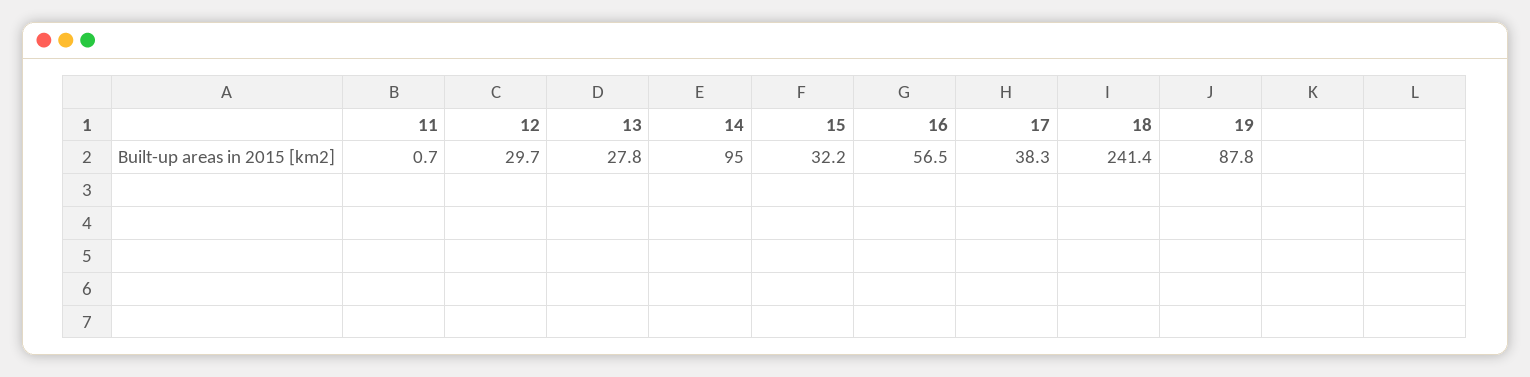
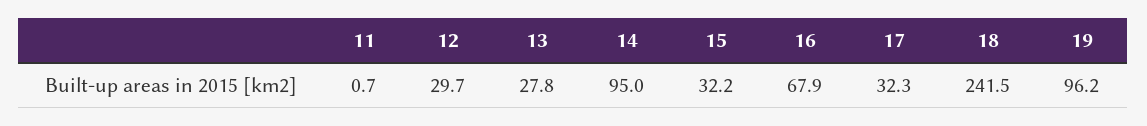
  {
    "11": 0.7,
    "12": 29.7,
    "13": 27.8,
    "14": 95,
    "15": 32.2,
-   "16": 56.5,
+   "16": 67.9,
-   "17": 38.3,
+   "17": 32.3,
-   "18": 241.4,
+   "18": 241.5,
-   "19": 87.8
+   "19": 96.2
  }

